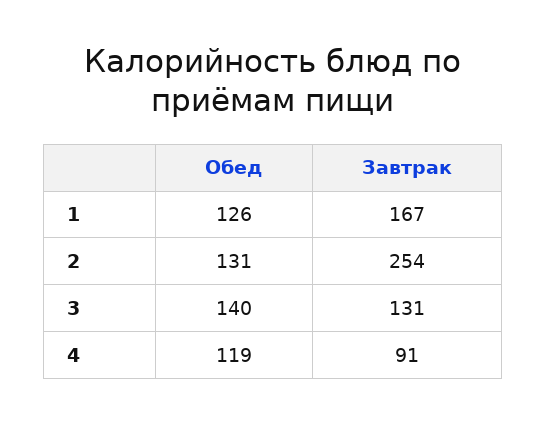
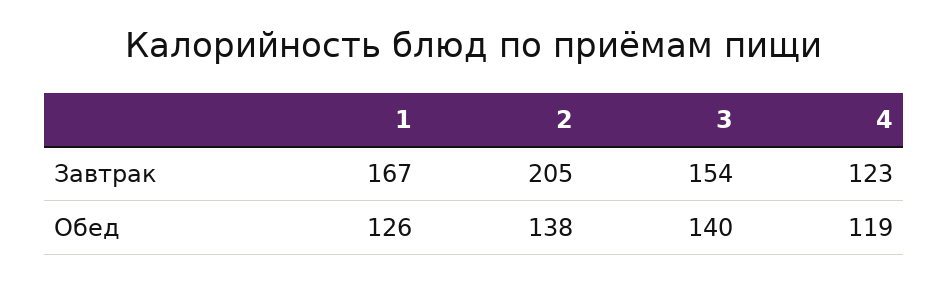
  {
    "Обед": {
      "1": 126,
-     "2": 131,
+     "2": 138,
      "3": 140,
      "4": 119
    },
    "Завтрак": {
      "1": 167,
-     "2": 254,
+     "2": 205,
-     "3": 131,
+     "3": 154,
-     "4": 91
+     "4": 123
    }
  }

